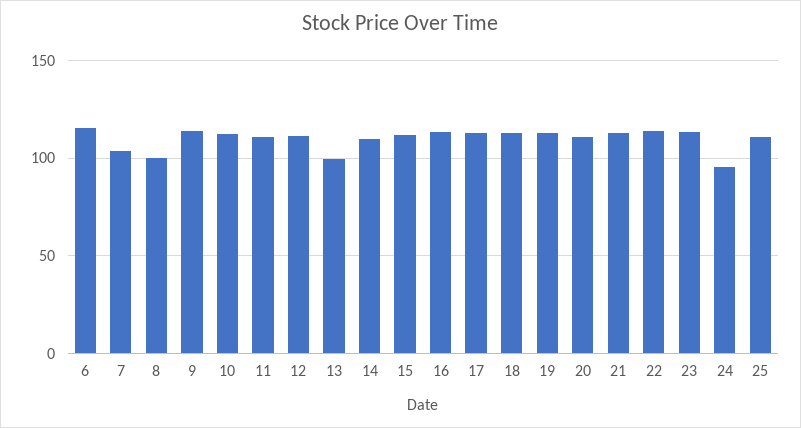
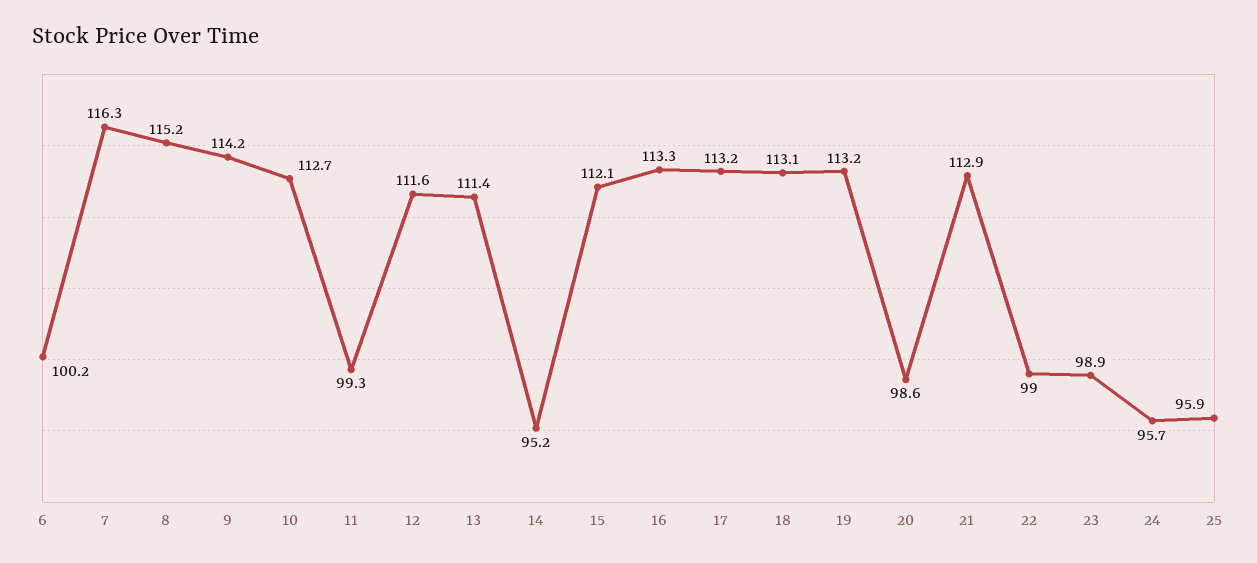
  {
-   "6": 115,
+   "6": 100.2,
-   "7": 105,
+   "7": 116.3,
-   "8": 100,
+   "8": 115.2,
    "9": 114.2,
    "10": 112.7,
-   "11": 110,
+   "11": 99.3,
    "12": 111.6,
-   "13": 100,
+   "13": 111.4,
-   "14": 110,
+   "14": 95.2,
    "15": 112.1,
    "16": 113.3,
    "17": 113.2,
    "18": 113.1,
    "19": 113.2,
-   "20": 110,
+   "20": 98.6,
    "21": 112.9,
-   "22": 115,
+   "22": 99,
-   "23": 115,
+   "23": 98.9,
    "24": 95.7,
-   "25": 110
+   "25": 95.9
  }

